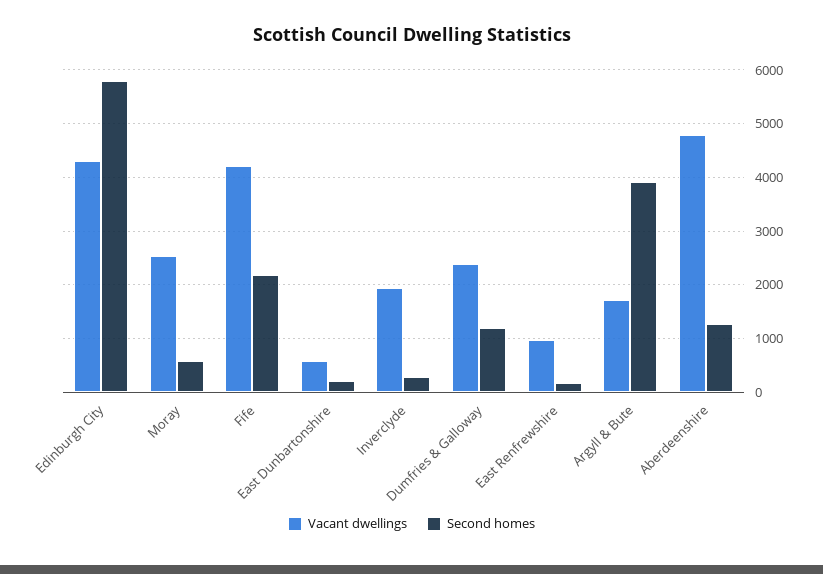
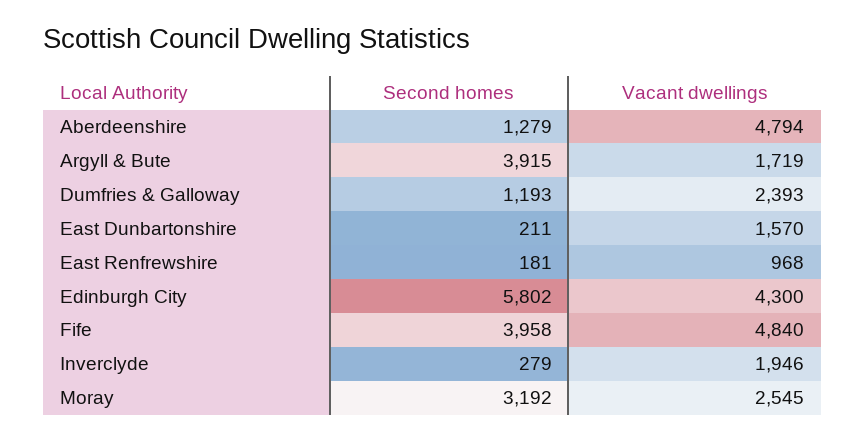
  {
    "Vacant dwellings": {
      "Edinburgh City": 4300,
      "Moray": 2545,
-     "Fife": 4200,
+     "Fife": 4840,
-     "East Dunbartonshire": 600,
+     "East Dunbartonshire": 1570,
      "Inverclyde": 1946,
      "Dumfries & Galloway": 2393,
      "East Renfrewshire": 968,
      "Argyll & Bute": 1719,
      "Aberdeenshire": 4794
    },
    "Second homes": {
      "Edinburgh City": 5802,
-     "Moray": 600,
+     "Moray": 3192,
-     "Fife": 2200,
+     "Fife": 3958,
      "East Dunbartonshire": 211,
      "Inverclyde": 279,
      "Dumfries & Galloway": 1193,
      "East Renfrewshire": 181,
      "Argyll & Bute": 3915,
      "Aberdeenshire": 1279
    }
  }

